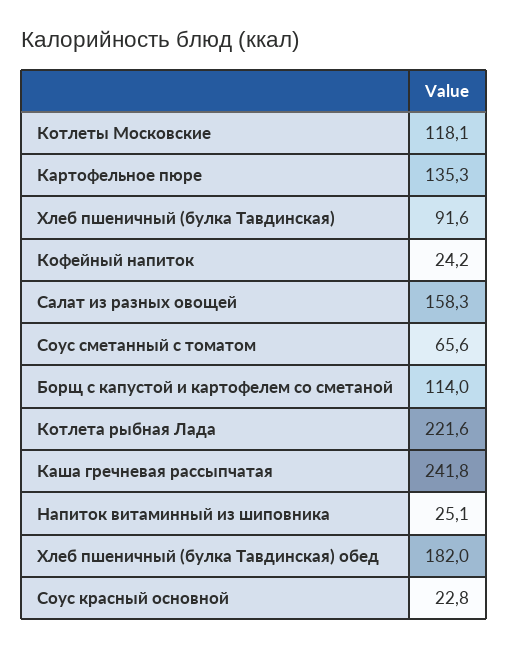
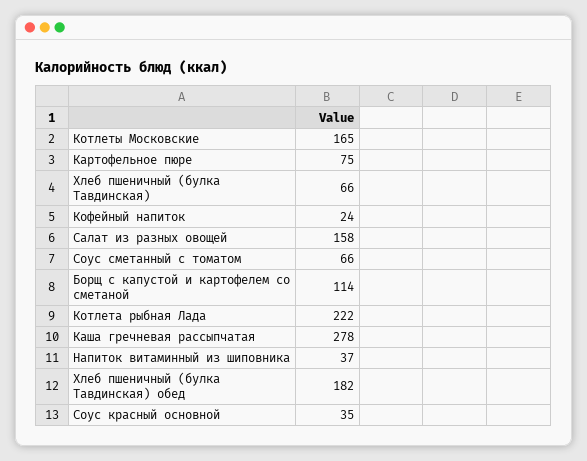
  {
-   "Котлеты Московские": 118.1,
+   "Котлеты Московские": 165,
-   "Картофельное пюре": 135.3,
+   "Картофельное пюре": 75,
-   "Хлеб пшеничный (булка Тавдинская)": 91.6,
+   "Хлеб пшеничный (булка Тавдинская)": 66,
    "Кофейный напиток": 24.2,
    "Салат из разных овощей": 158.3,
    "Соус сметанный с томатом": 65.6,
    "Борщ с капустой и картофелем со сметаной": 114,
    "Котлета рыбная Лада": 221.6,
-   "Каша гречневая рассыпчатая": 241.8,
+   "Каша гречневая рассыпчатая": 278,
-   "Напиток витаминный из шиповника": 25.1,
+   "Напиток витаминный из шиповника": 37,
    "Хлеб пшеничный (булка Тавдинская) обед": 182,
-   "Соус красный основной": 22.8
+   "Соус красный основной": 35
  }

